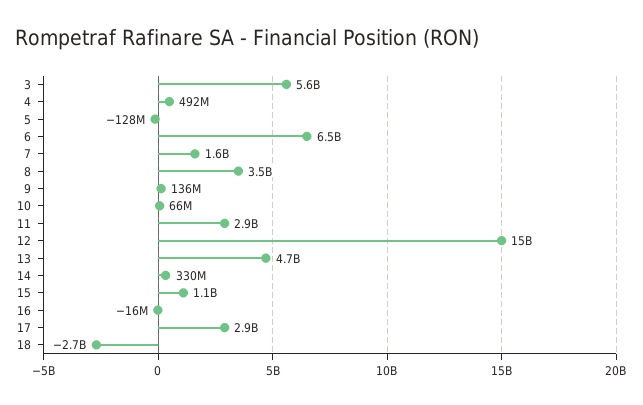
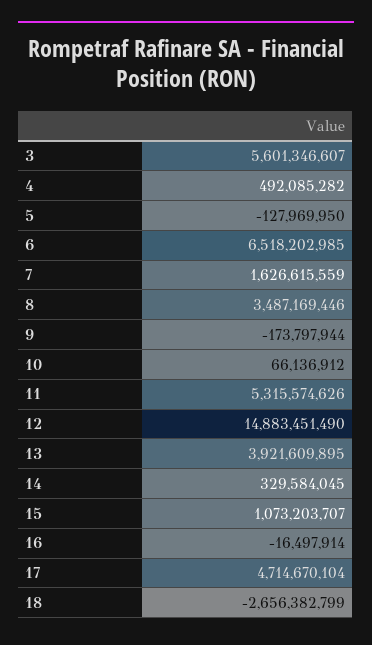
  {
    "3": 5601346607,
    "4": 492085282,
    "5": -127969950,
    "6": 6518202985,
    "7": 1626615559,
    "8": 3487169446,
-   "9": 136000000,
+   "9": -173797944,
    "10": 66136912,
-   "11": 2900000000,
+   "11": 5315574626,
    "12": 14883451490,
-   "13": 4700000000,
+   "13": 3921609895,
    "14": 329584045,
    "15": 1073203707,
    "16": -16497914,
-   "17": 2900000000,
+   "17": 4714670104,
    "18": -2656382799
  }

